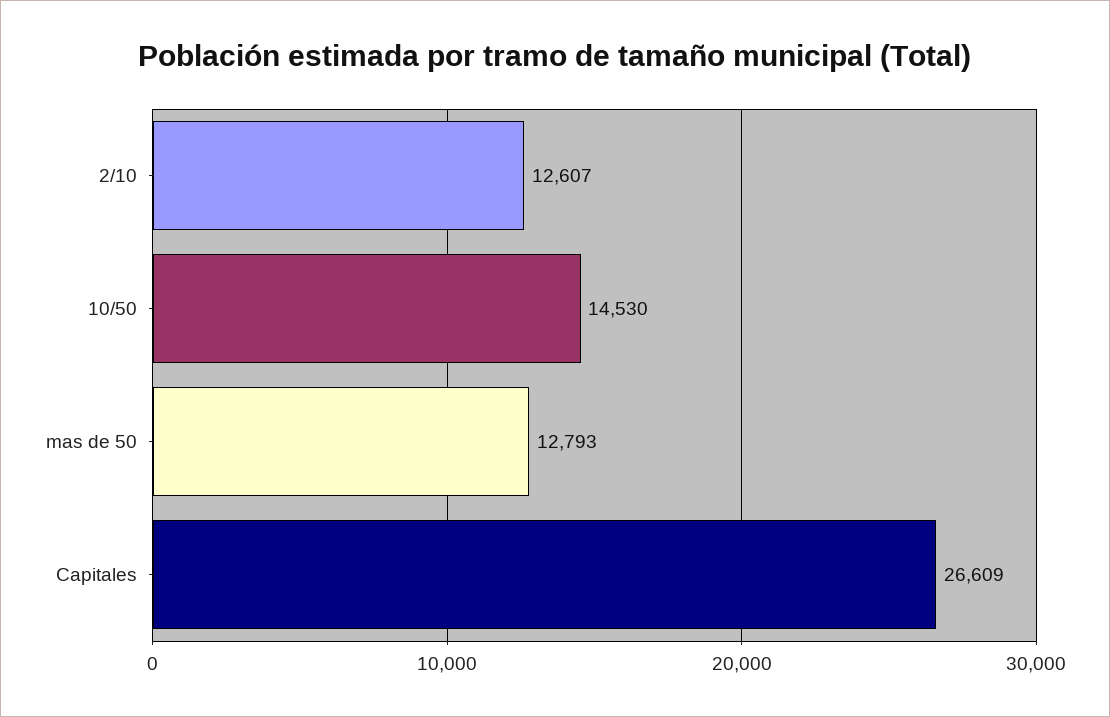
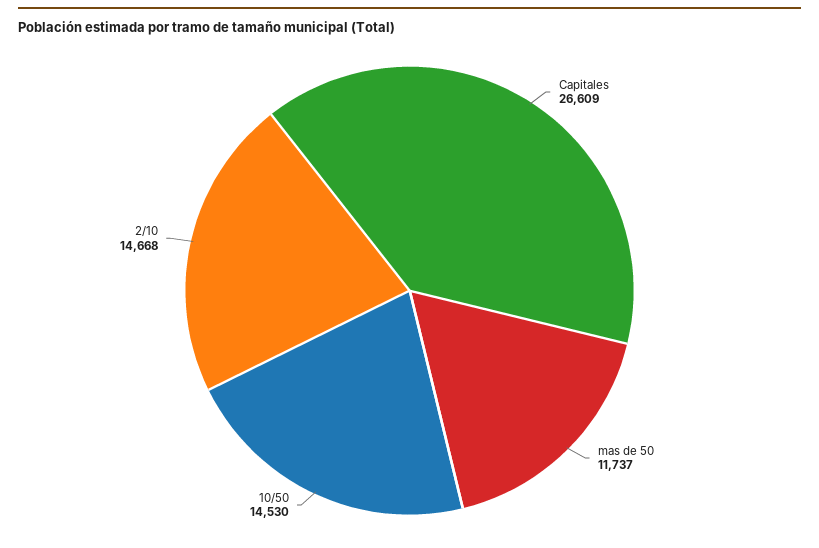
  {
-   "2/10": 12607,
+   "2/10": 14668,
    "10/50": 14530,
-   "mas de 50": 12793,
+   "mas de 50": 11737,
    "Capitales": 26609
  }

